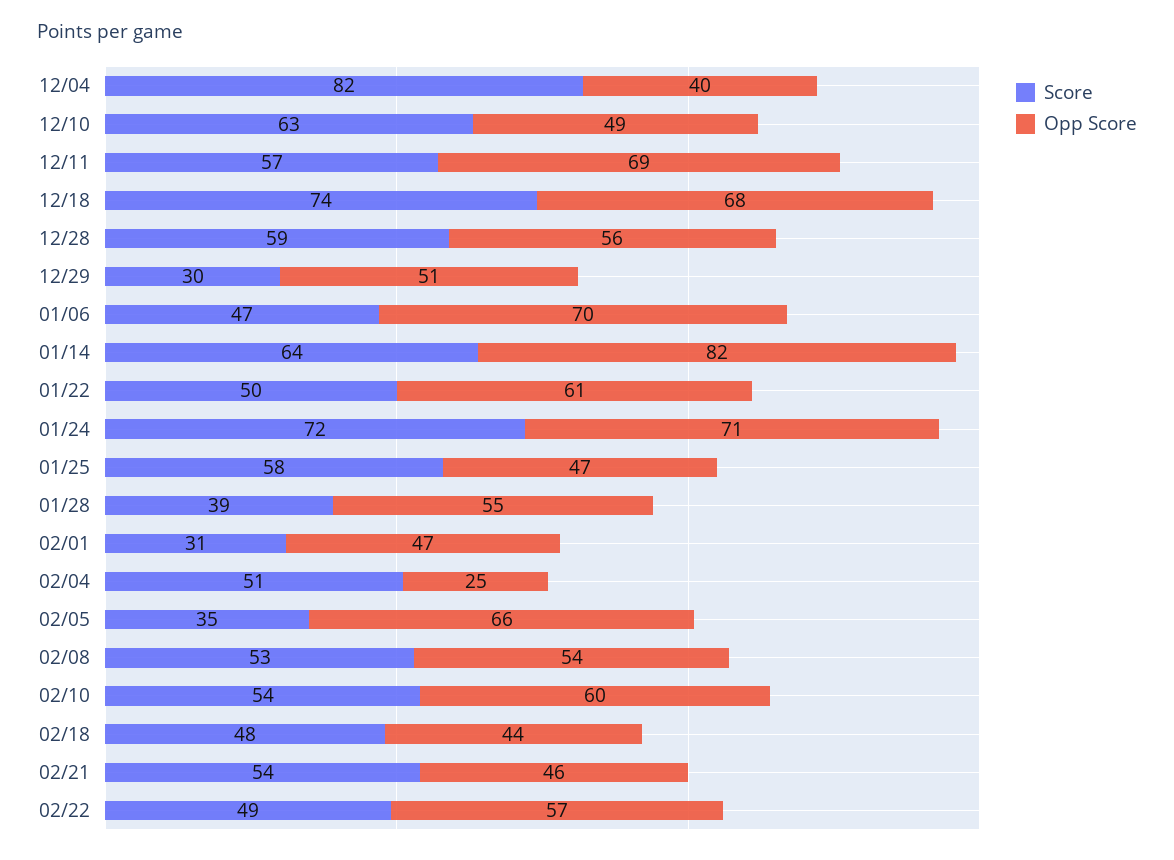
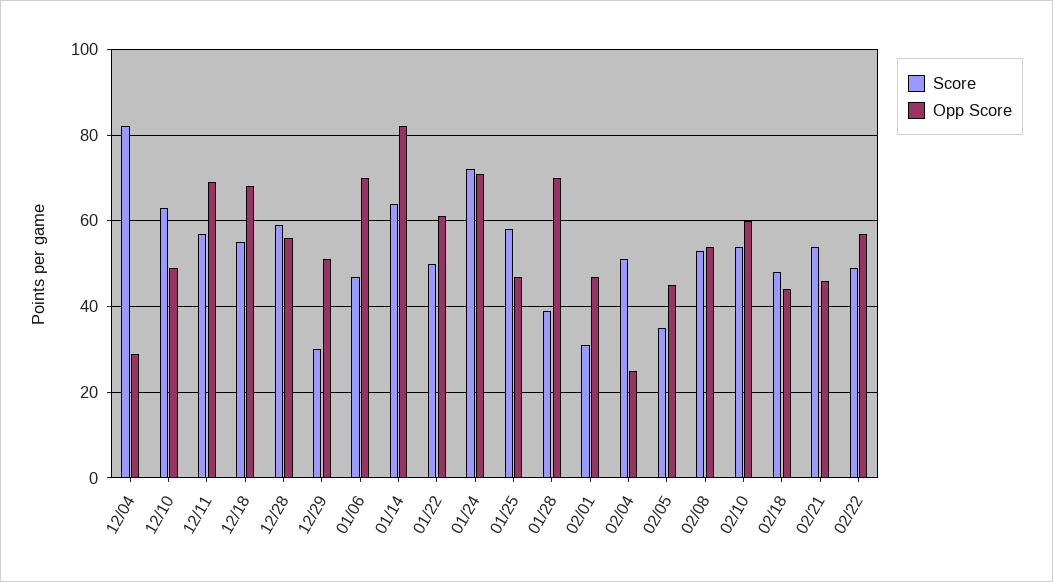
  {
    "Score": {
      "12/04": 82,
      "12/10": 63,
      "12/11": 57,
-     "12/18": 74,
+     "12/18": 55,
      "12/28": 59,
      "12/29": 30,
      "01/06": 47,
      "01/14": 64,
      "01/22": 50,
      "01/24": 72,
      "01/25": 58,
      "01/28": 39,
      "02/01": 31,
      "02/04": 51,
      "02/05": 35,
      "02/08": 53,
      "02/10": 54,
      "02/18": 48,
      "02/21": 54,
      "02/22": 49
    },
    "Opp Score": {
-     "12/04": 40,
+     "12/04": 30,
      "12/10": 49,
      "12/11": 69,
      "12/18": 68,
      "12/28": 56,
      "12/29": 51,
      "01/06": 70,
      "01/14": 82,
      "01/22": 61,
      "01/24": 71,
      "01/25": 47,
-     "01/28": 55,
+     "01/28": 70,
      "02/01": 47,
      "02/04": 25,
-     "02/05": 66,
+     "02/05": 45,
      "02/08": 54,
      "02/10": 60,
      "02/18": 44,
      "02/21": 46,
      "02/22": 57
    }
  }

